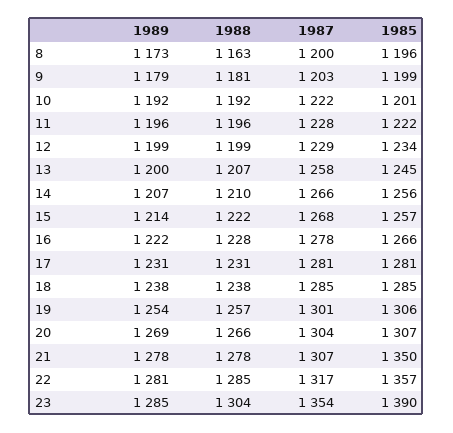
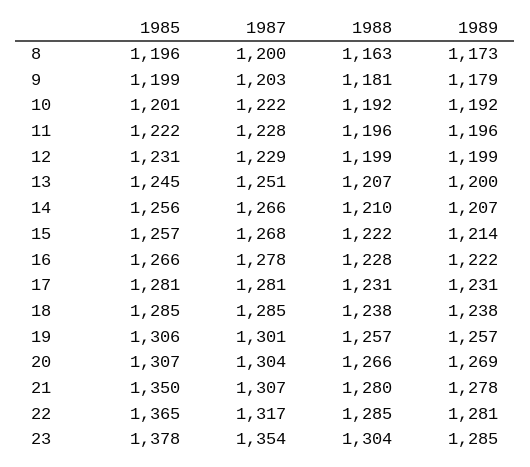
  {
    "1989": {
      "8": 1173,
      "9": 1179,
      "10": 1192,
      "11": 1196,
      "12": 1199,
      "13": 1200,
      "14": 1207,
      "15": 1214,
      "16": 1222,
      "17": 1231,
      "18": 1238,
-     "19": 1254,
+     "19": 1257,
      "20": 1269,
      "21": 1278,
      "22": 1281,
      "23": 1285
    },
    "1988": {
      "8": 1163,
      "9": 1181,
      "10": 1192,
      "11": 1196,
      "12": 1199,
      "13": 1207,
      "14": 1210,
      "15": 1222,
      "16": 1228,
      "17": 1231,
      "18": 1238,
      "19": 1257,
      "20": 1266,
-     "21": 1278,
+     "21": 1280,
      "22": 1285,
      "23": 1304
    },
    "1987": {
      "8": 1200,
      "9": 1203,
      "10": 1222,
      "11": 1228,
      "12": 1229,
-     "13": 1258,
+     "13": 1251,
      "14": 1266,
      "15": 1268,
      "16": 1278,
      "17": 1281,
      "18": 1285,
      "19": 1301,
      "20": 1304,
      "21": 1307,
      "22": 1317,
      "23": 1354
    },
    "1985": {
      "8": 1196,
      "9": 1199,
      "10": 1201,
      "11": 1222,
-     "12": 1234,
+     "12": 1231,
      "13": 1245,
      "14": 1256,
      "15": 1257,
      "16": 1266,
      "17": 1281,
      "18": 1285,
      "19": 1306,
      "20": 1307,
      "21": 1350,
-     "22": 1357,
+     "22": 1365,
-     "23": 1390
+     "23": 1378
    }
  }

